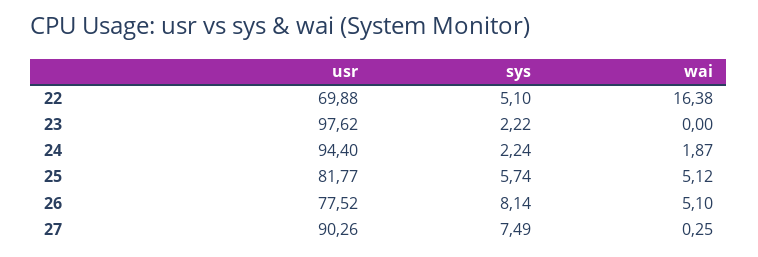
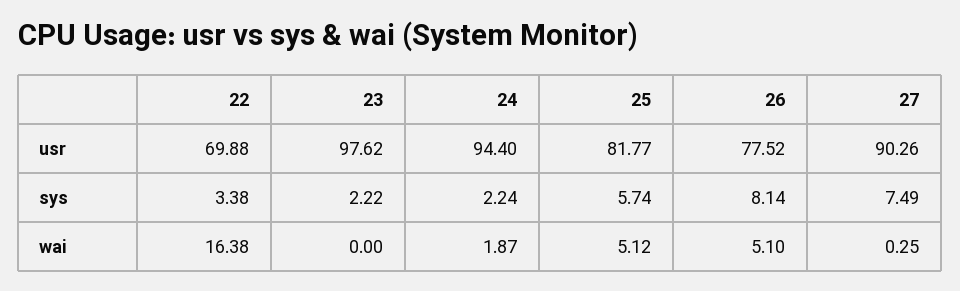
  {
    "usr": {
      "22": 69.88,
      "23": 97.62,
      "24": 94.4,
      "25": 81.77,
      "26": 77.52,
      "27": 90.26
    },
    "sys": {
-     "22": 5.1,
+     "22": 3.38,
      "23": 2.22,
      "24": 2.24,
      "25": 5.74,
      "26": 8.14,
      "27": 7.49
    },
    "wai": {
      "22": 16.38,
      "23": 0,
      "24": 1.87,
      "25": 5.12,
      "26": 5.1,
      "27": 0.25
    }
  }

